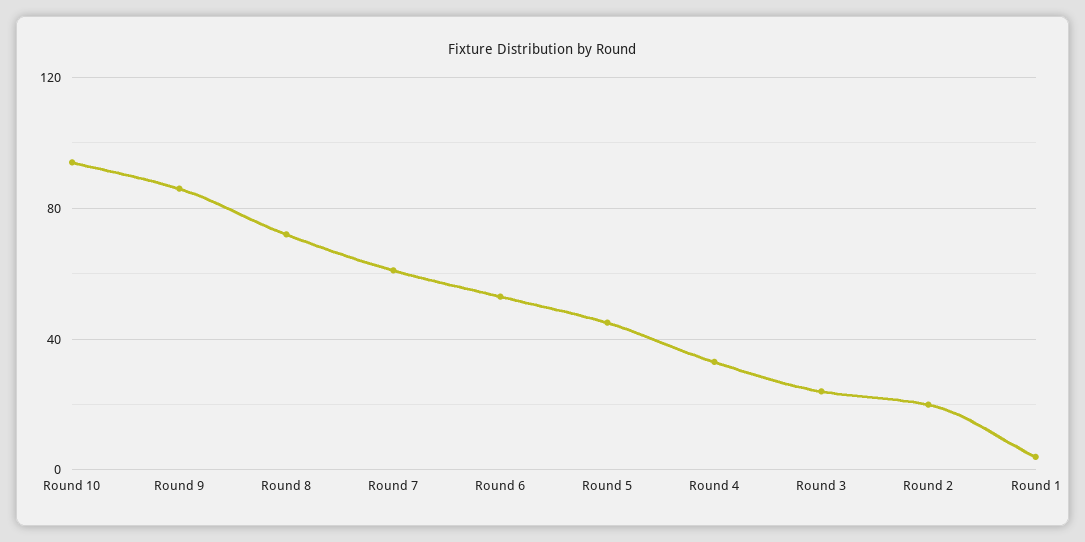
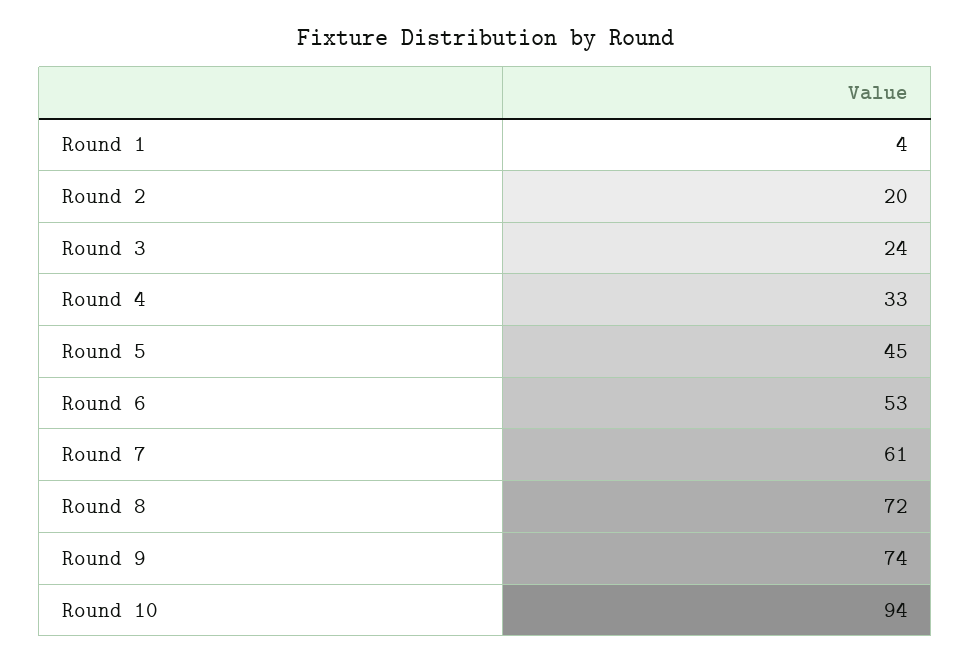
  {
    "Round 10": 94,
-   "Round 9": 85,
+   "Round 9": 74,
    "Round 8": 72,
    "Round 7": 61,
    "Round 6": 53,
    "Round 5": 45,
    "Round 4": 33,
    "Round 3": 24,
    "Round 2": 20,
    "Round 1": 4
  }

